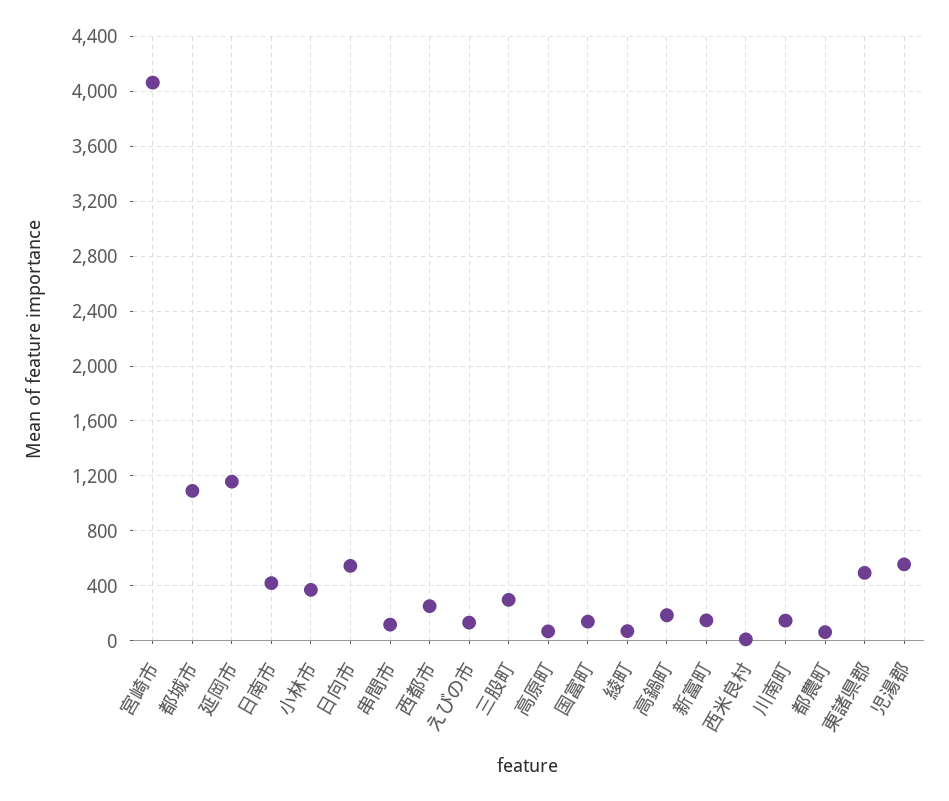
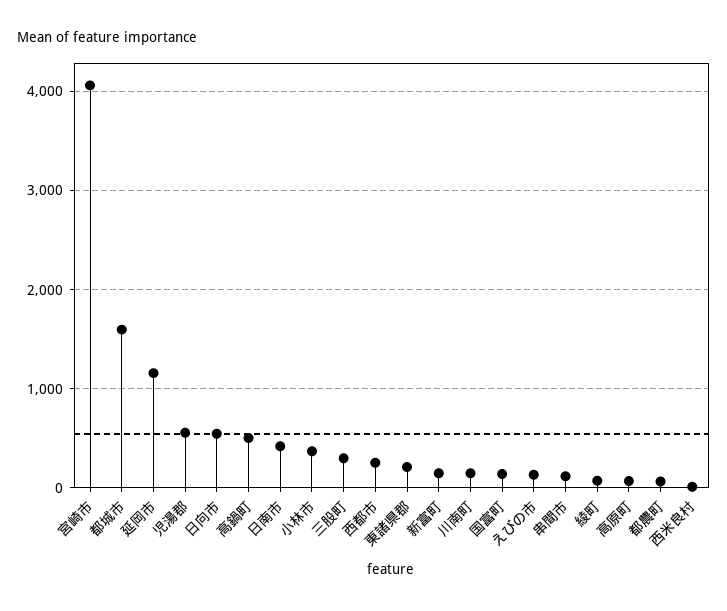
  {
    "宮崎市": 4050,
-   "都城市": 1100,
+   "都城市": 1600,
    "延岡市": 1150,
    "日南市": 400,
    "小林市": 350,
    "日向市": 550,
    "串間市": 100,
    "西都市": 250,
    "えびの市": 150,
    "三股町": 300,
    "高原町": 50,
    "国富町": 150,
    "綾町": 50,
-   "高鍋町": 200,
+   "高鍋町": 500,
    "新富町": 150,
    "西米良村": 0,
    "川南町": 150,
    "都農町": 50,
-   "東諸県郡": 500,
+   "東諸県郡": 200,
    "児湯郡": 550
  }

